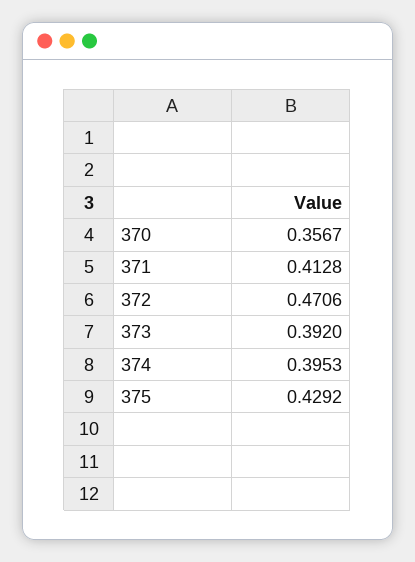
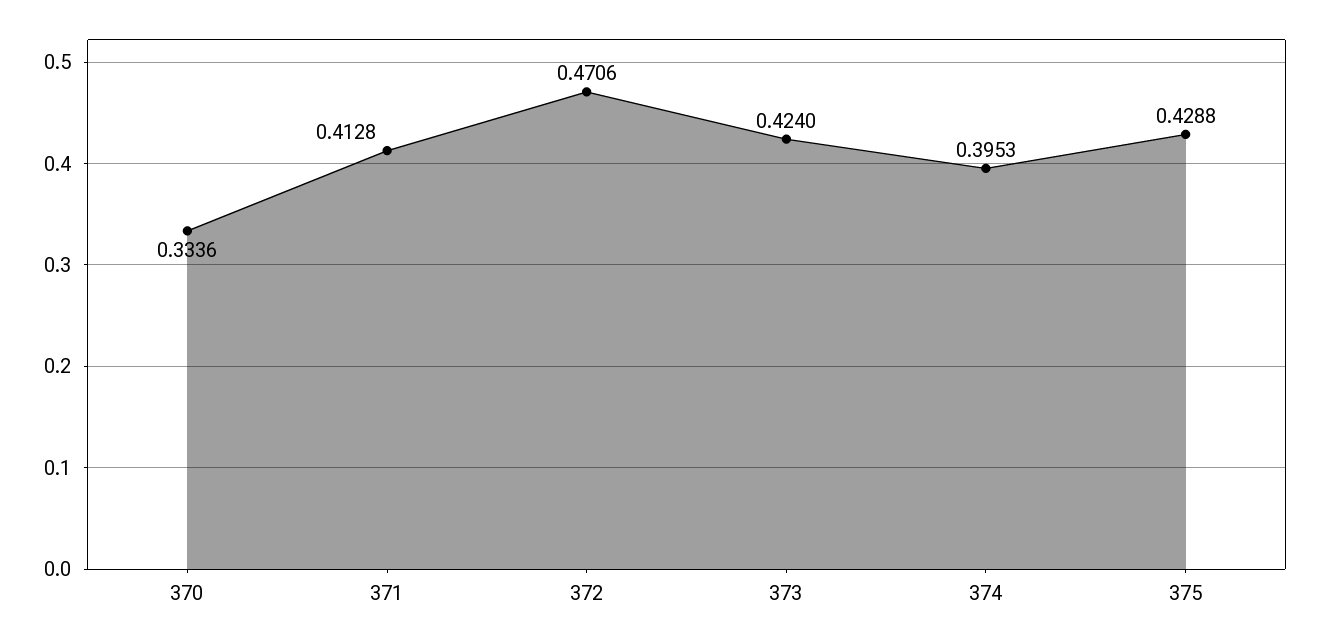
  {
-   "370": 0.3567,
+   "370": 0.3336,
    "371": 0.4128,
    "372": 0.4706,
-   "373": 0.392,
+   "373": 0.424,
    "374": 0.3953,
-   "375": 0.4292
+   "375": 0.4288
  }

